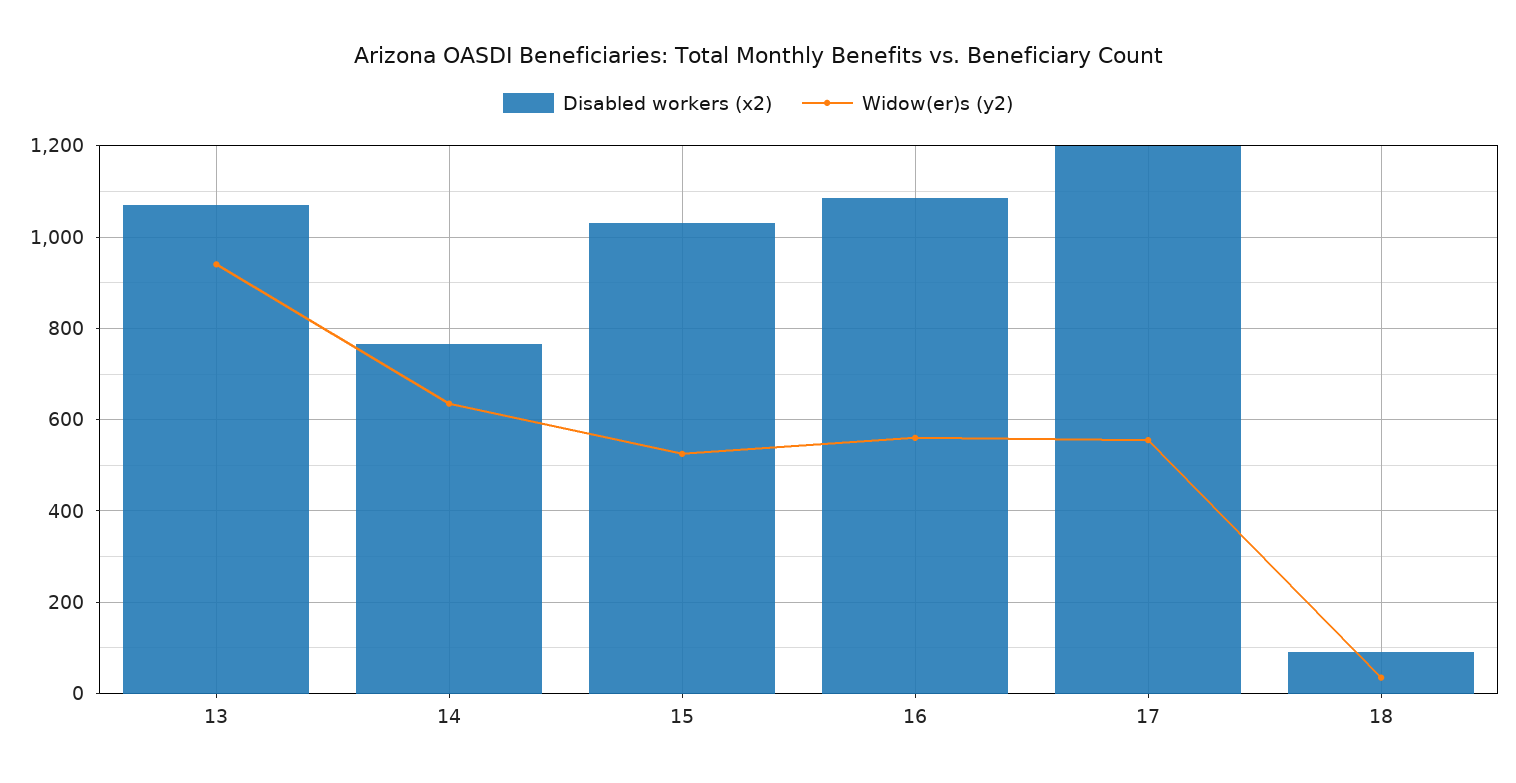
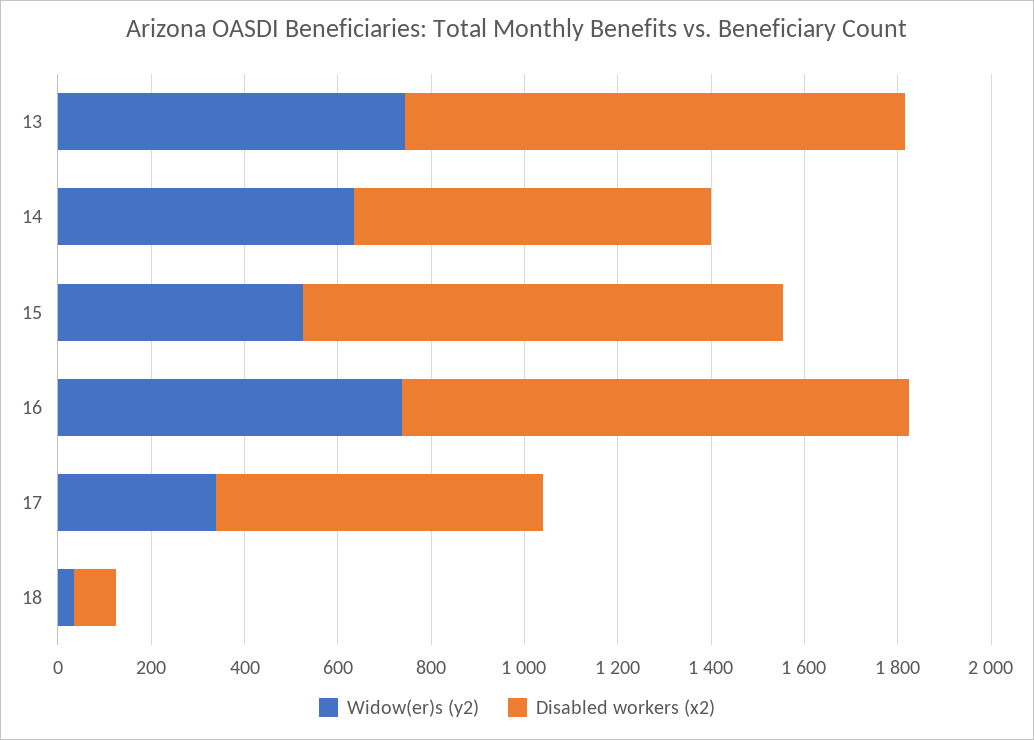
  {
    "Disabled workers (x2)": {
      "13": 1080,
      "14": 760,
      "15": 1040,
      "16": 1080,
-     "17": 1200,
+     "17": 700,
      "18": 100
    },
    "Widow(er)s (y2)": {
-     "13": 940,
+     "13": 750,
      "14": 640,
      "15": 520,
-     "16": 560,
+     "16": 750,
-     "17": 560,
+     "17": 350,
      "18": 40
    }
  }

